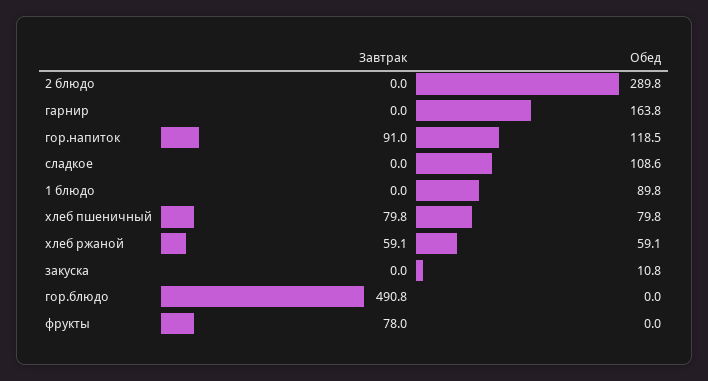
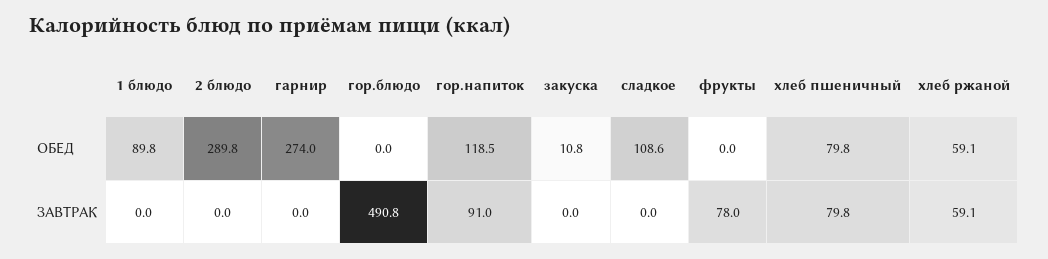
  {
    "Завтрак": {
      "2 блюдо": 0,
      "гарнир": 0,
      "гор.напиток": 91,
      "сладкое": 0,
      "1 блюдо": 0,
      "хлеб пшеничный": 79.8,
      "хлеб ржаной": 59.1,
      "закуска": 0,
      "гор.блюдо": 490.8,
      "фрукты": 78
    },
    "Обед": {
      "2 блюдо": 289.8,
-     "гарнир": 163.8,
+     "гарнир": 274,
      "гор.напиток": 118.5,
      "сладкое": 108.6,
      "1 блюдо": 89.8,
      "хлеб пшеничный": 79.8,
      "хлеб ржаной": 59.1,
      "закуска": 10.8,
      "гор.блюдо": 0,
      "фрукты": 0
    }
  }

